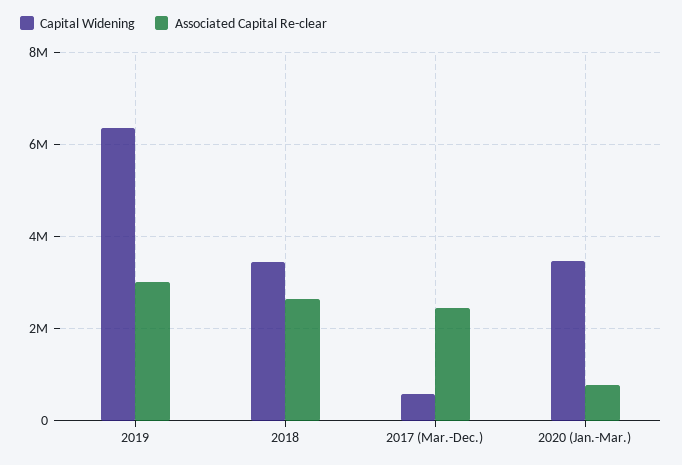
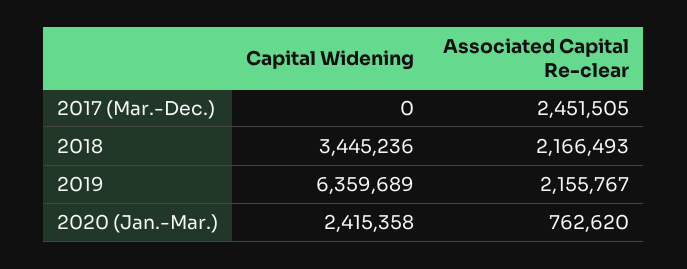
  {
    "Capital Widening": {
      "2019": 6359689,
      "2018": 3445236,
-     "2017 (Mar.-Dec.)": 600000,
+     "2017 (Mar.-Dec.)": 0,
-     "2020 (Jan.-Mar.)": 3400000
+     "2020 (Jan.-Mar.)": 2415358
    },
    "Associated Capital Re-clear": {
-     "2019": 3000000,
+     "2019": 2155767,
-     "2018": 2600000,
+     "2018": 2166493,
      "2017 (Mar.-Dec.)": 2451505,
      "2020 (Jan.-Mar.)": 762620
    }
  }

